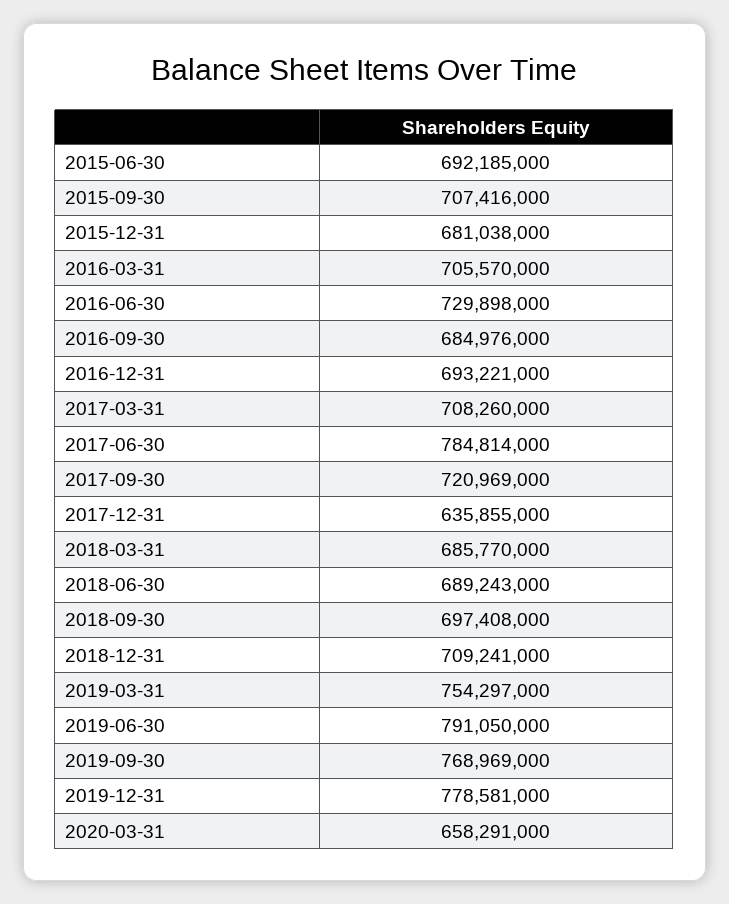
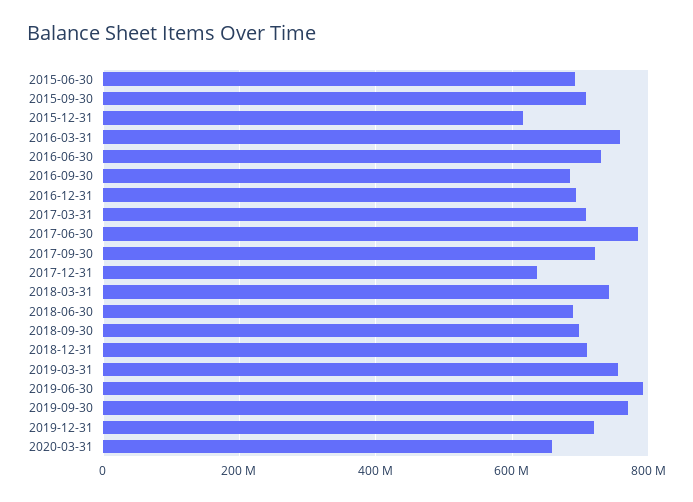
  {
    "2015-06-30": 692185000,
    "2015-09-30": 707416000,
-   "2015-12-31": 681038000,
+   "2015-12-31": 620000000,
-   "2016-03-31": 705570000,
+   "2016-03-31": 760000000,
    "2016-06-30": 729898000,
    "2016-09-30": 684976000,
    "2016-12-31": 693221000,
    "2017-03-31": 708260000,
    "2017-06-30": 784814000,
    "2017-09-30": 720969000,
    "2017-12-31": 635855000,
-   "2018-03-31": 685770000,
+   "2018-03-31": 740000000,
    "2018-06-30": 689243000,
    "2018-09-30": 697408000,
    "2018-12-31": 709241000,
    "2019-03-31": 754297000,
    "2019-06-30": 791050000,
    "2019-09-30": 768969000,
-   "2019-12-31": 778581000,
+   "2019-12-31": 720000000,
    "2020-03-31": 658291000
  }

